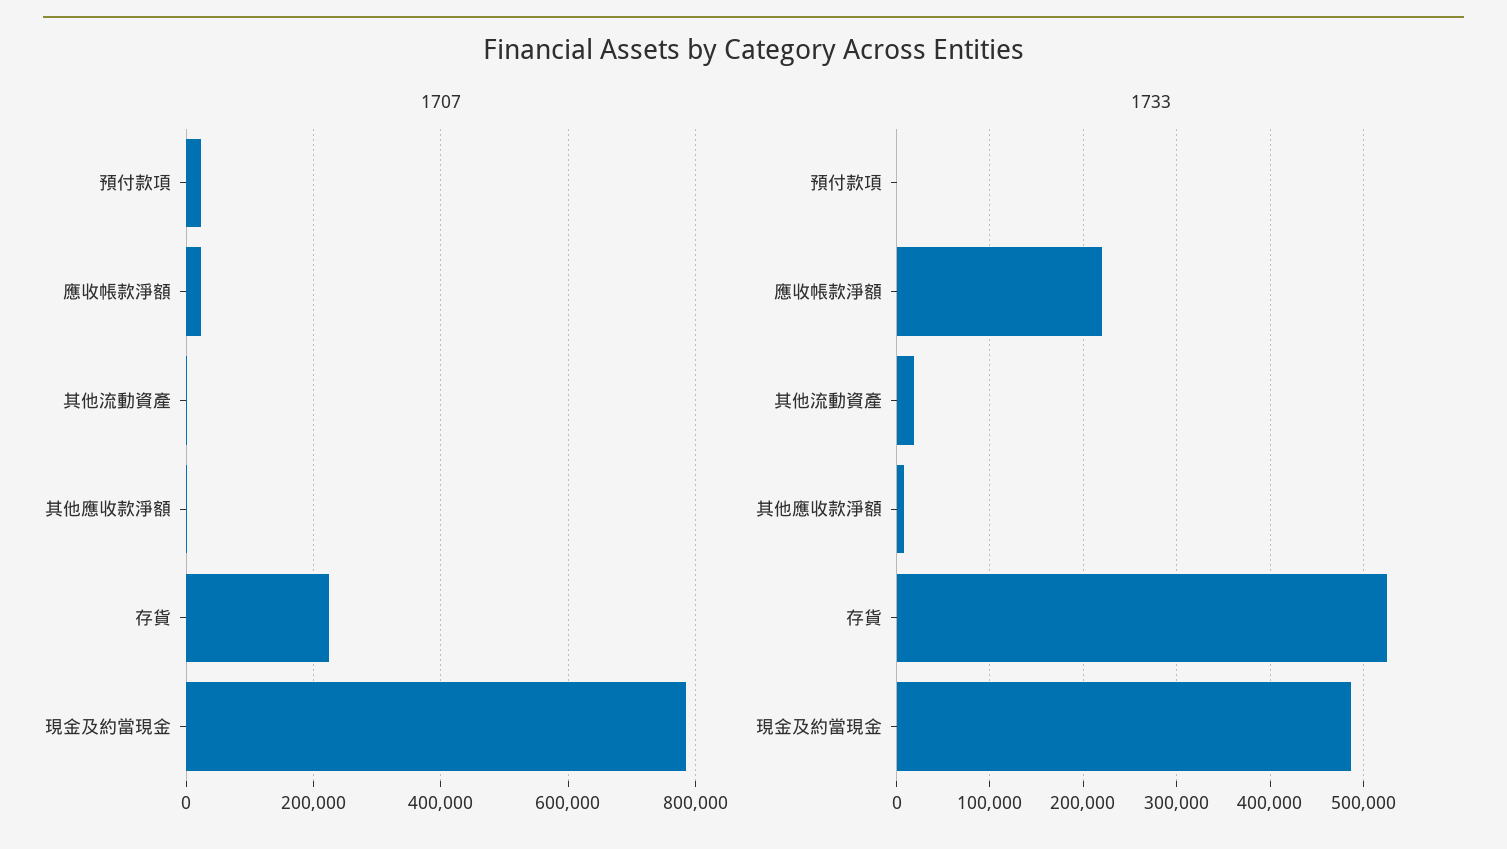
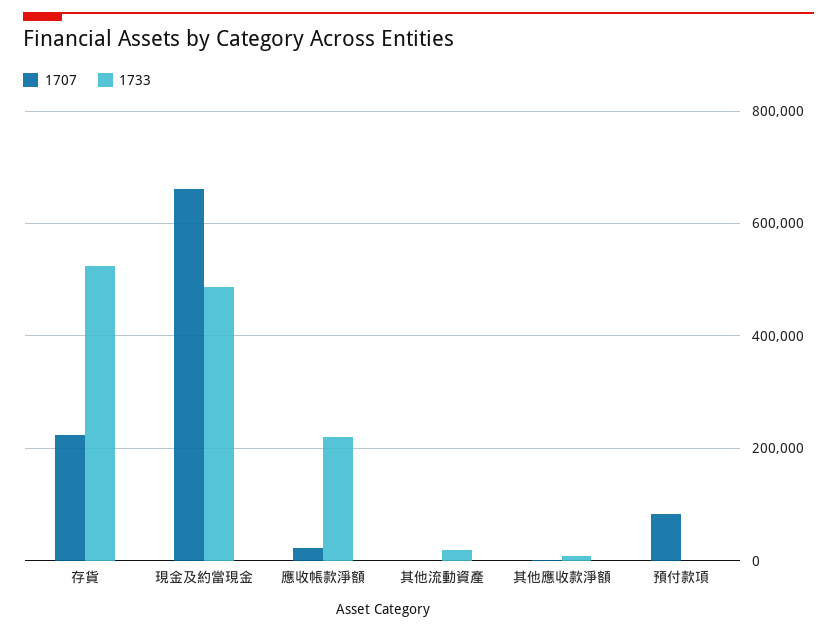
  {
    "1707": {
-     "預付款項": 20000,
+     "預付款項": 80000,
      "應收帳款淨額": 20000,
      "其他流動資產": 0,
      "其他應收款淨額": 0,
      "存貨": 220000,
-     "現金及約當現金": 780000
+     "現金及約當現金": 660000
    },
    "1733": {
      "預付款項": 0,
      "應收帳款淨額": 220000,
      "其他流動資產": 20000,
      "其他應收款淨額": 10000,
      "存貨": 520000,
      "現金及約當現金": 490000
    }
  }

